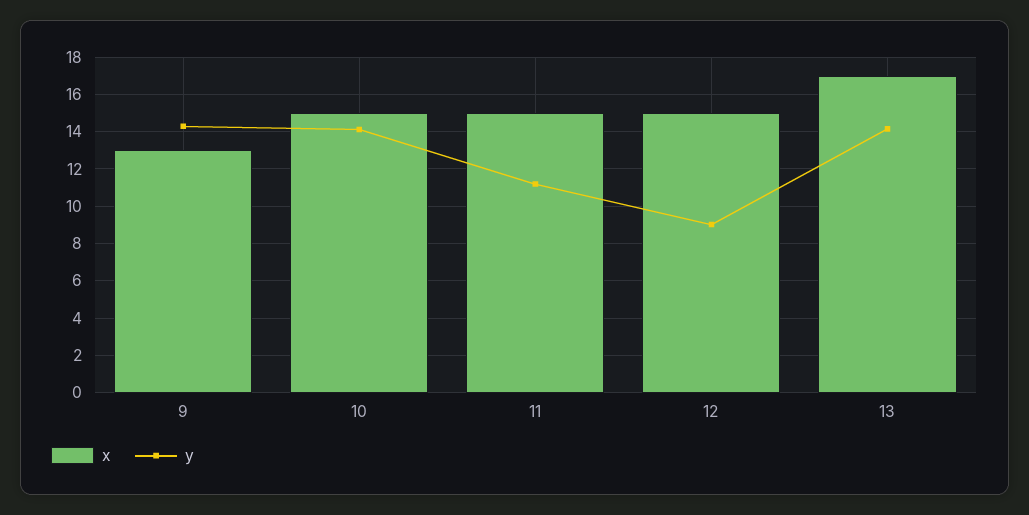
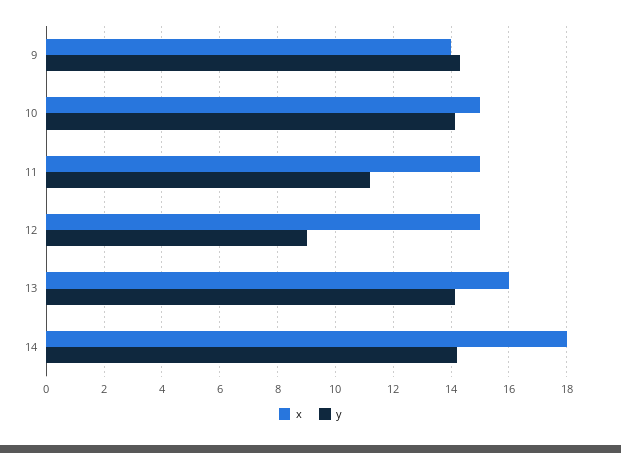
  {
    "x": {
-     "9": 13,
+     "9": 14,
      "10": 15,
      "11": 15,
      "12": 15,
-     "13": 17
+     "13": 16,
+     "14": 18
    },
    "y": {
      "9": 14.25,
      "10": 14,
      "11": 11.25,
      "12": 9,
-     "13": 14.25
+     "13": 14.25,
+     "14": 14.25
    }
  }

